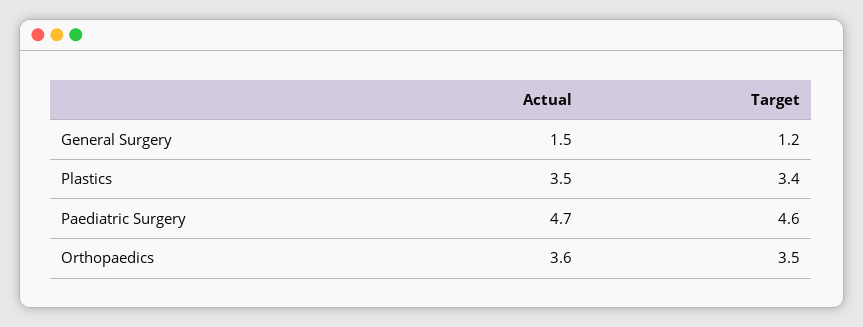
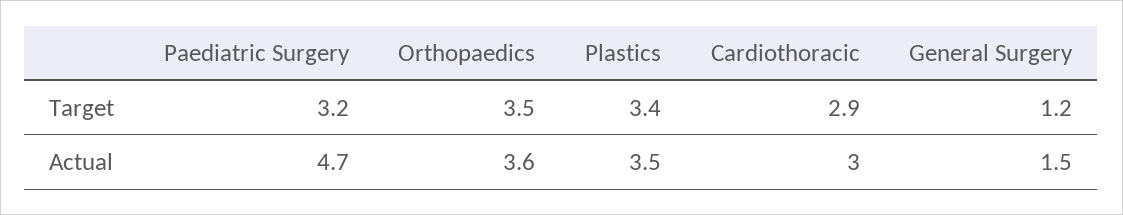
  {
    "Actual": {
      "General Surgery": 1.5,
      "Plastics": 3.5,
      "Paediatric Surgery": 4.7,
-     "Orthopaedics": 3.6
+     "Orthopaedics": 3.6,
+     "Cardiothoracic": 3
    },
    "Target": {
      "General Surgery": 1.2,
      "Plastics": 3.4,
-     "Paediatric Surgery": 4.6,
+     "Paediatric Surgery": 3.2,
-     "Orthopaedics": 3.5
+     "Orthopaedics": 3.5,
+     "Cardiothoracic": 2.9
    }
  }

